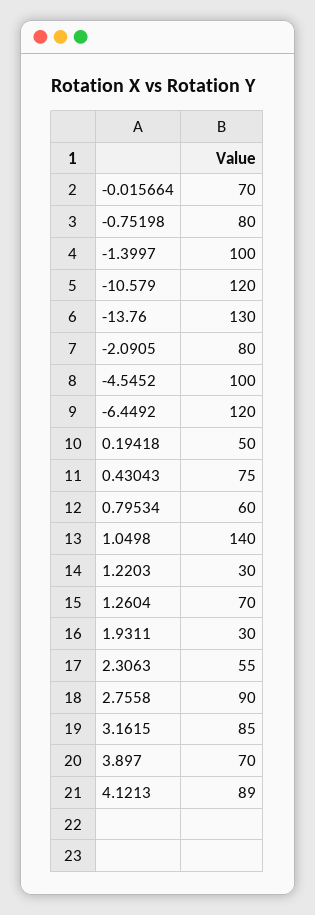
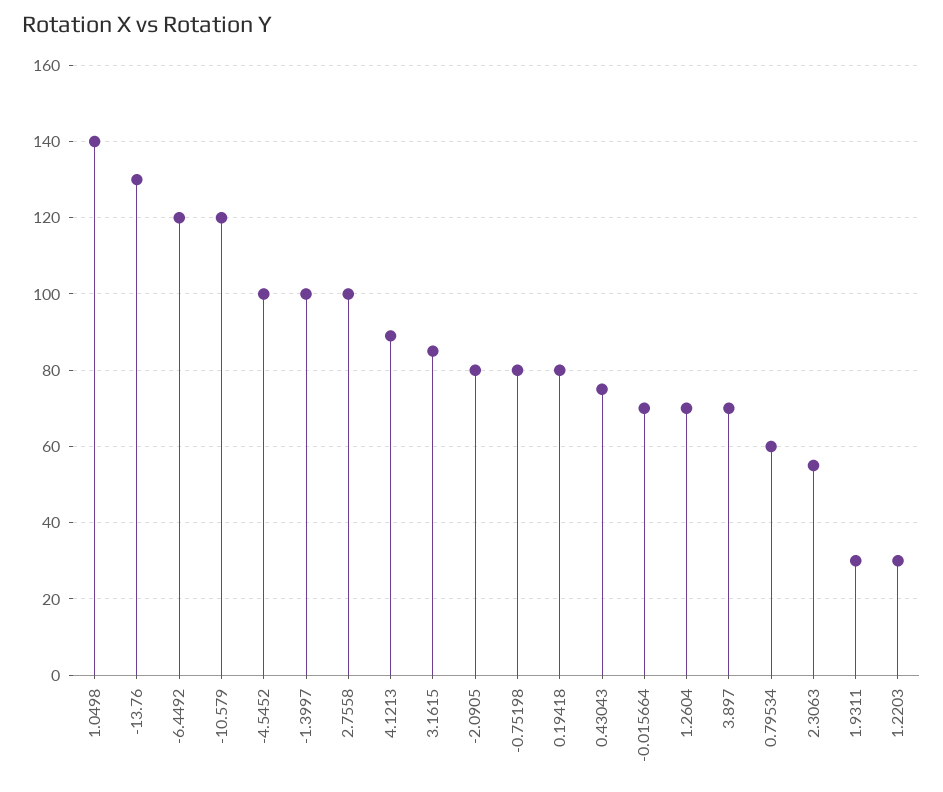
  {
    "-0.015664": 70,
    "-0.75198": 80,
    "-1.3997": 100,
    "-10.579": 120,
    "-13.76": 130,
    "-2.0905": 80,
    "-4.5452": 100,
    "-6.4492": 120,
-   "0.19418": 50,
+   "0.19418": 80,
    "0.43043": 75,
    "0.79534": 60,
    "1.0498": 140,
    "1.2203": 30,
    "1.2604": 70,
    "1.9311": 30,
    "2.3063": 55,
-   "2.7558": 90,
+   "2.7558": 100,
    "3.1615": 85,
    "3.897": 70,
    "4.1213": 89
  }

